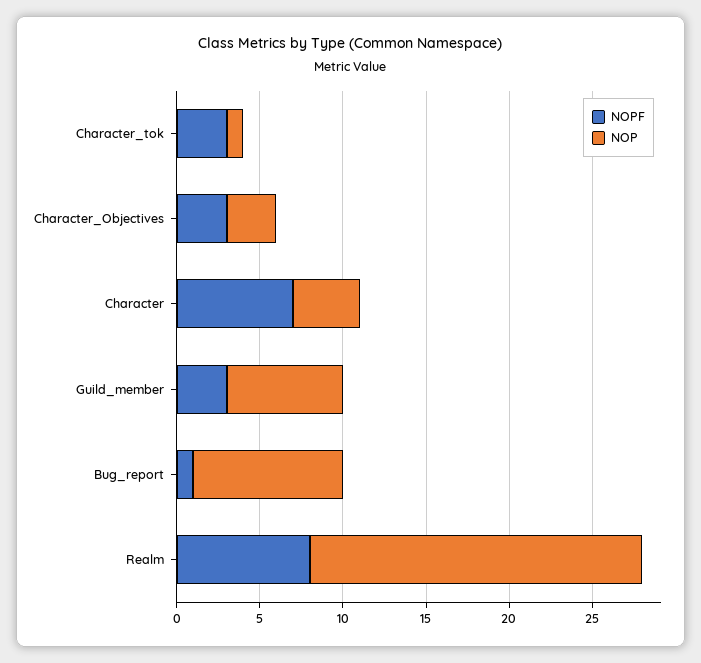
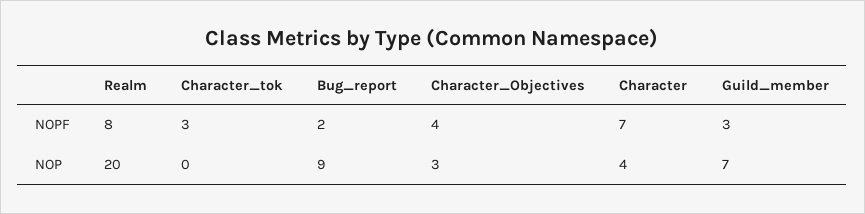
  {
    "NOPF": {
      "Character_tok": 3,
-     "Character_Objectives": 3,
+     "Character_Objectives": 4,
      "Character": 7,
      "Guild_member": 3,
-     "Bug_report": 1,
+     "Bug_report": 2,
      "Realm": 8
    },
    "NOP": {
-     "Character_tok": 1,
+     "Character_tok": 0,
      "Character_Objectives": 3,
      "Character": 4,
      "Guild_member": 7,
      "Bug_report": 9,
      "Realm": 20
    }
  }

